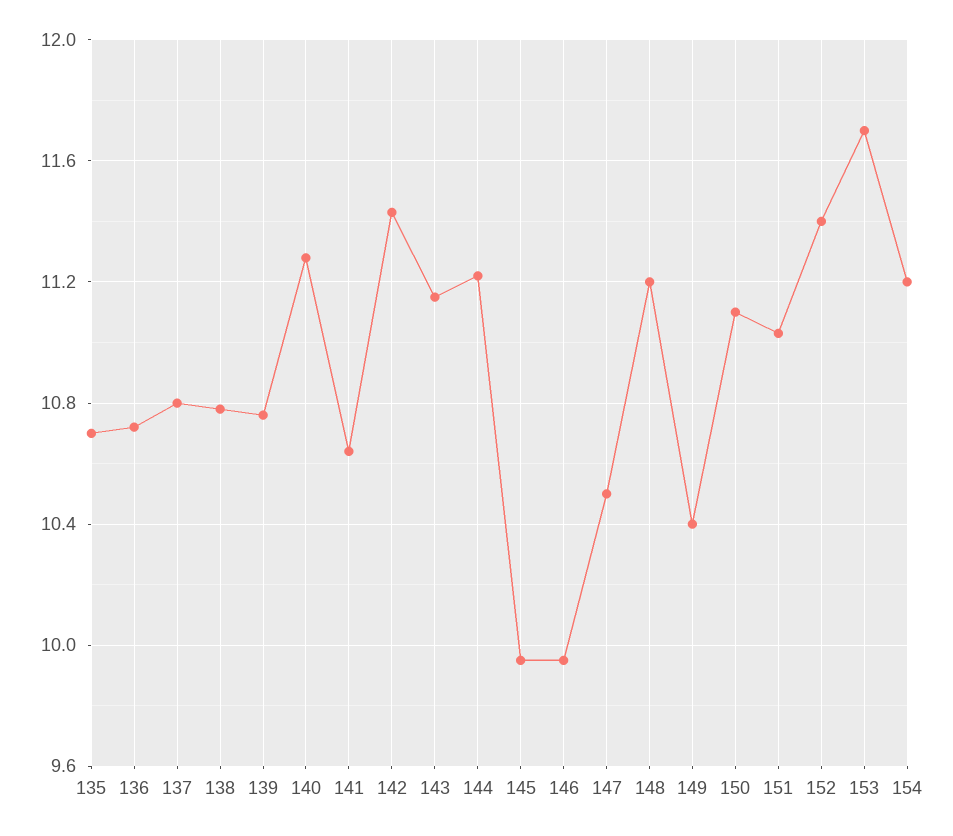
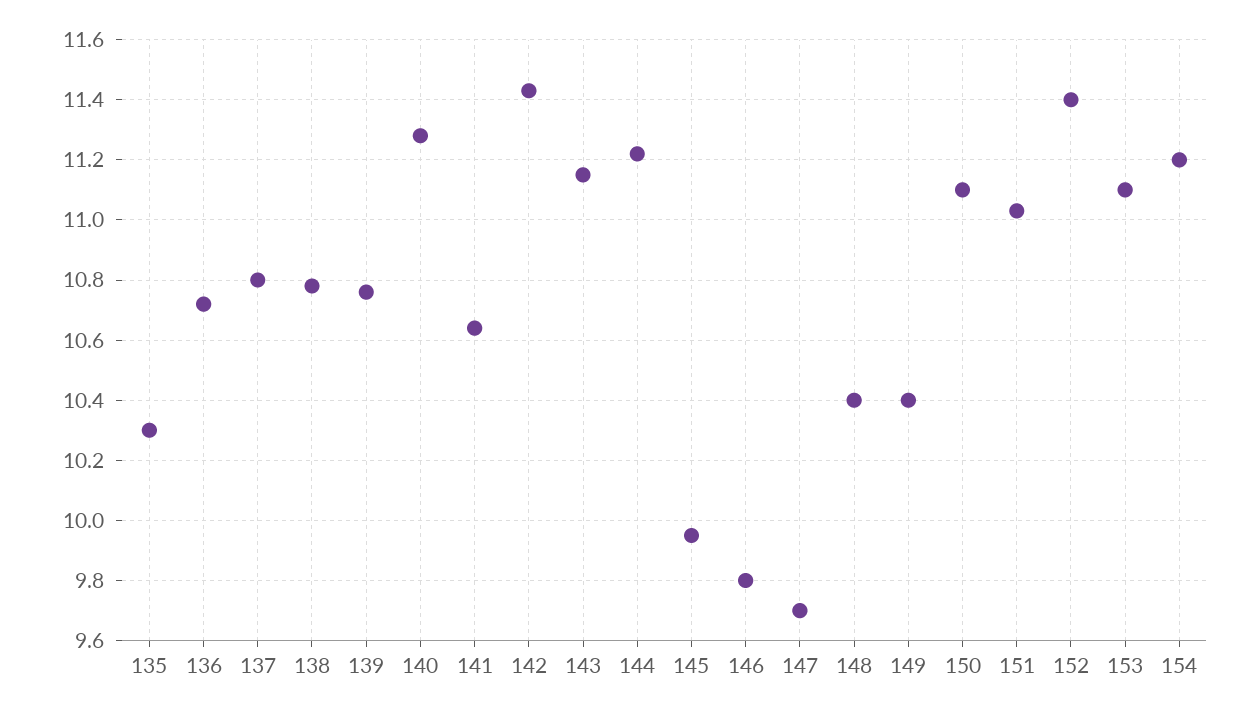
  {
-   "135": 10.7,
+   "135": 10.3,
    "136": 10.7,
    "137": 10.8,
    "138": 10.8,
    "139": 10.75,
    "140": 11.3,
    "141": 10.65,
    "142": 11.45,
    "143": 11.15,
    "144": 11.2,
    "145": 9.95,
-   "146": 9.95,
+   "146": 9.8,
-   "147": 10.5,
+   "147": 9.7,
-   "148": 11.2,
+   "148": 10.4,
    "149": 10.4,
    "150": 11.1,
    "151": 11.05,
    "152": 11.4,
-   "153": 11.7,
+   "153": 11.1,
    "154": 11.2
  }

